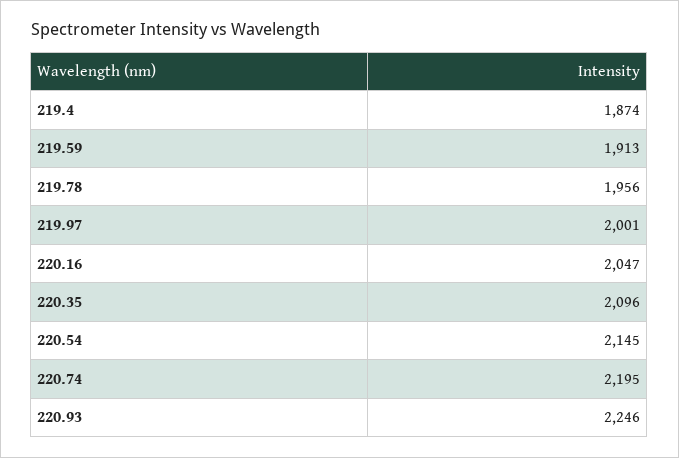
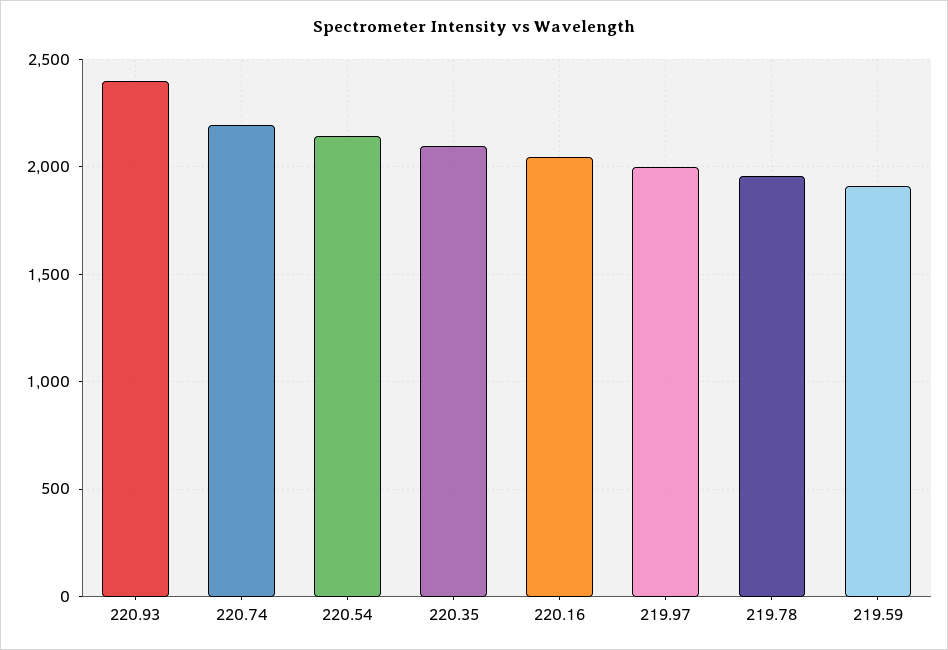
  {
-   "219.4": 1874,
    "219.59": 1913,
    "219.78": 1956,
    "219.97": 2001,
    "220.16": 2047,
    "220.35": 2096,
    "220.54": 2145,
    "220.74": 2195,
-   "220.93": 2246
+   "220.93": 2400
  }

